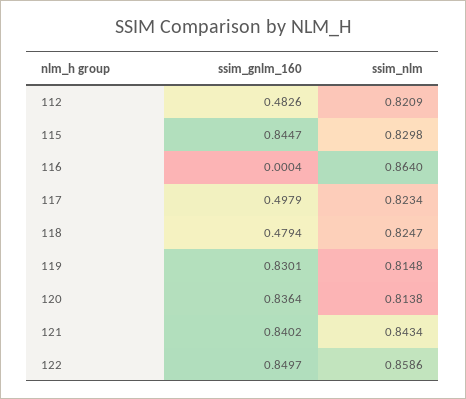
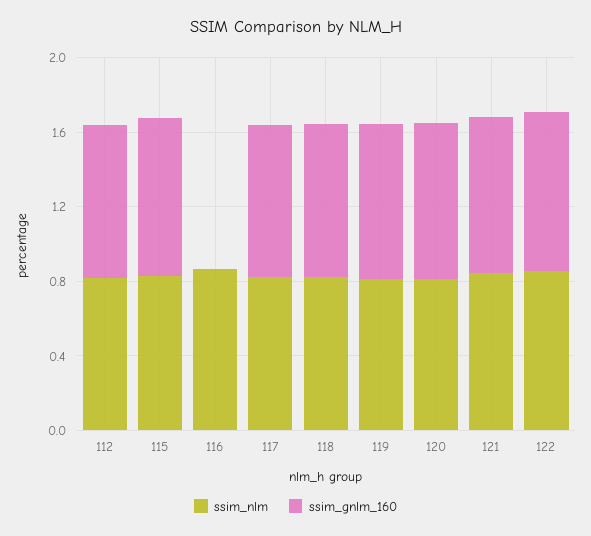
  {
    "ssim_gnlm_160": {
-     "112": 0.4826,
+     "112": 0.8,
      "115": 0.8447,
      "116": 0.0004,
-     "117": 0.4979,
+     "117": 0.8,
-     "118": 0.4794,
+     "118": 0.8,
      "119": 0.8301,
      "120": 0.8364,
      "121": 0.8402,
      "122": 0.8497
    },
    "ssim_nlm": {
      "112": 0.8209,
      "115": 0.8298,
      "116": 0.864,
      "117": 0.8234,
      "118": 0.8247,
      "119": 0.8148,
      "120": 0.8138,
      "121": 0.8434,
      "122": 0.8586
    }
  }

